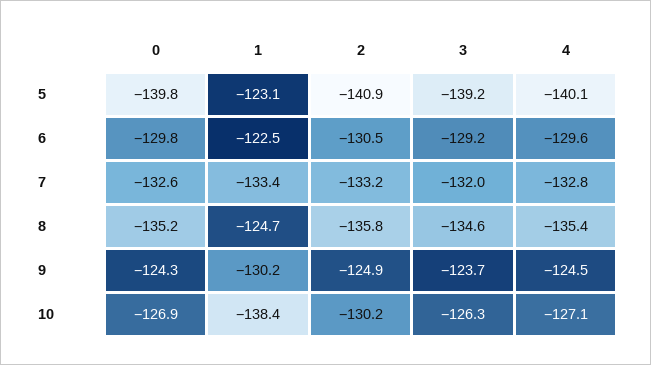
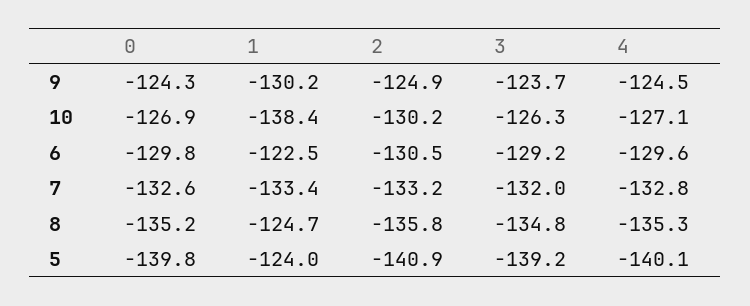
  {
    "0": {
      "5": -139.8,
      "6": -129.8,
      "7": -132.6,
      "8": -135.2,
      "9": -124.3,
      "10": -126.9
    },
    "1": {
-     "5": -123.1,
+     "5": -124,
      "6": -122.5,
      "7": -133.4,
      "8": -124.7,
      "9": -130.2,
      "10": -138.4
    },
    "2": {
      "5": -140.9,
      "6": -130.5,
      "7": -133.2,
      "8": -135.8,
      "9": -124.9,
      "10": -130.2
    },
    "3": {
      "5": -139.2,
      "6": -129.2,
      "7": -132,
-     "8": -134.6,
+     "8": -134.8,
      "9": -123.7,
      "10": -126.3
    },
    "4": {
      "5": -140.1,
      "6": -129.6,
      "7": -132.8,
-     "8": -135.4,
+     "8": -135.3,
      "9": -124.5,
      "10": -127.1
    }
  }

